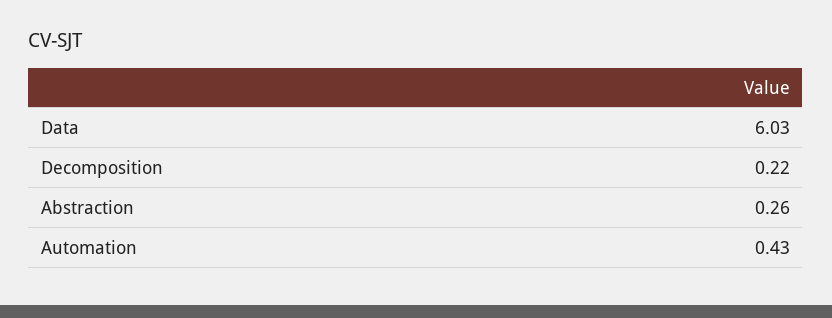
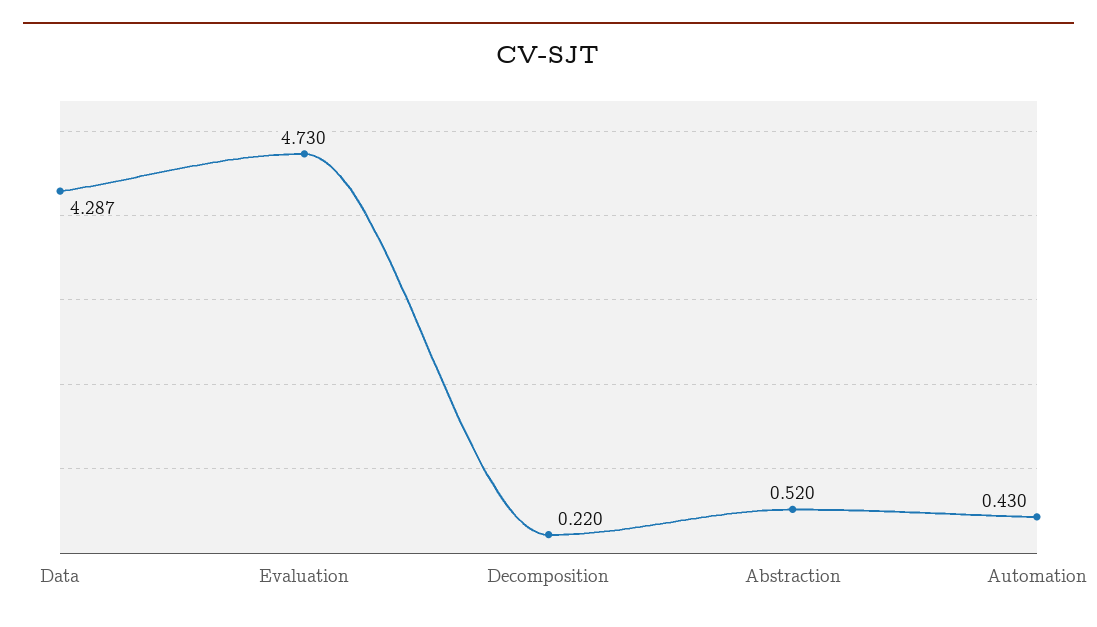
  {
-   "Data": 6.03,
+   "Data": 4.287,
    "Decomposition": 0.22,
-   "Abstraction": 0.26,
+   "Abstraction": 0.52,
-   "Automation": 0.43
+   "Automation": 0.43,
+   "Evaluation": 4.73
  }

